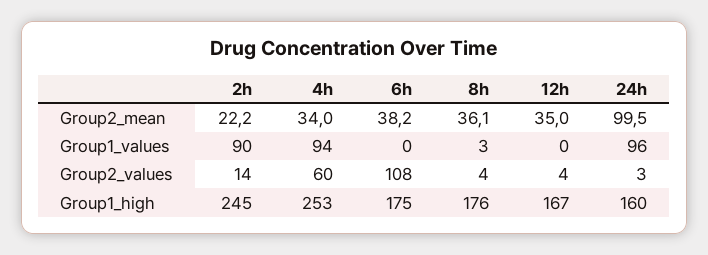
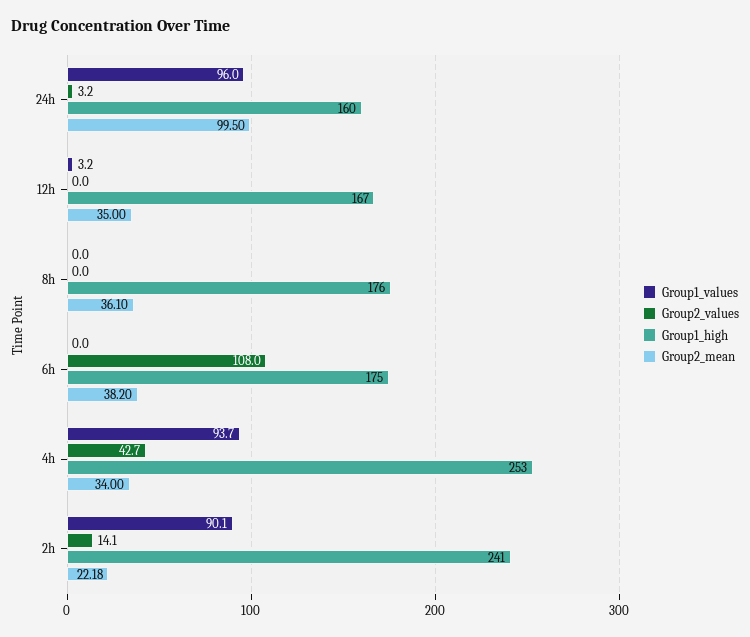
  {
    "Group2_mean": {
      "2h": 22.18,
      "4h": 34,
      "6h": 38.2,
      "8h": 36.1,
      "12h": 35,
      "24h": 99.5
    },
    "Group1_values": {
      "2h": 90.1,
      "4h": 93.7,
      "6h": 0,
-     "8h": 3,
+     "8h": 0,
-     "12h": 0,
+     "12h": 3.2,
      "24h": 96
    },
    "Group2_values": {
      "2h": 14.1,
-     "4h": 60,
+     "4h": 42.7,
      "6h": 108,
-     "8h": 4,
+     "8h": 0,
-     "12h": 4,
+     "12h": 0,
      "24h": 3.2
    },
    "Group1_high": {
-     "2h": 245,
+     "2h": 241,
      "4h": 253,
      "6h": 175,
      "8h": 176,
      "12h": 167,
      "24h": 160
    }
  }

